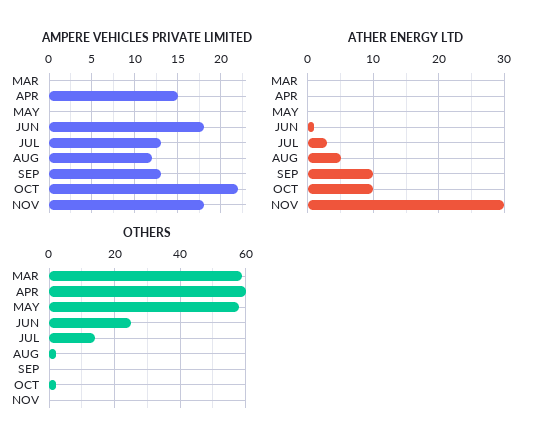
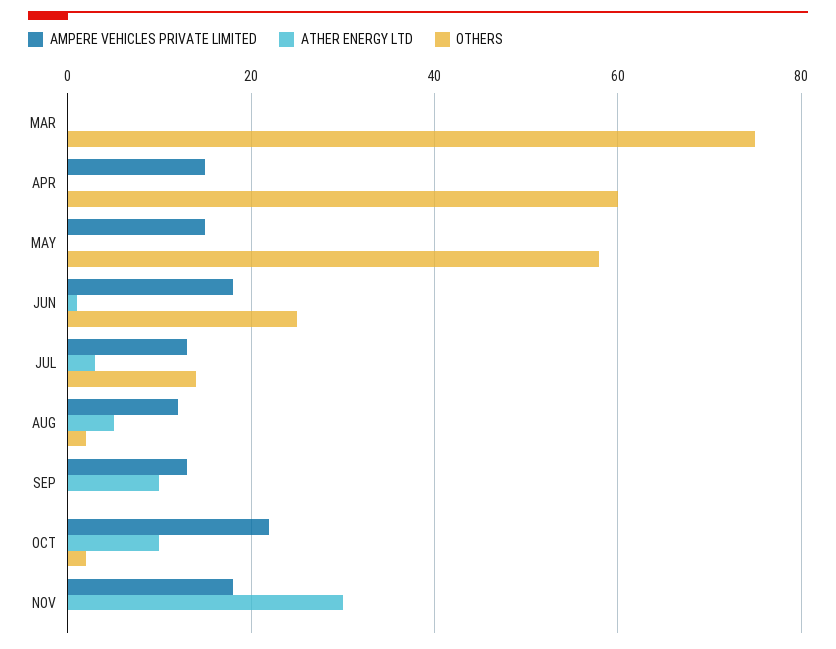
  {
    "AMPERE VEHICLES PRIVATE LIMITED": {
      "MAR": 0,
      "APR": 15,
-     "MAY": 0,
+     "MAY": 15,
      "JUN": 18,
      "JUL": 13,
      "AUG": 12,
      "SEP": 13,
      "OCT": 22,
      "NOV": 18
    },
    "ATHER ENERGY LTD": {
      "MAR": 0,
      "APR": 0,
      "MAY": 0,
      "JUN": 1,
      "JUL": 3,
      "AUG": 5,
      "SEP": 10,
      "OCT": 10,
      "NOV": 30
    },
    "OTHERS": {
-     "MAR": 60,
+     "MAR": 75,
      "APR": 60,
      "MAY": 60,
      "JUN": 25,
      "JUL": 15,
      "AUG": 0,
      "SEP": 0,
      "OCT": 0,
      "NOV": 0
    }
  }

